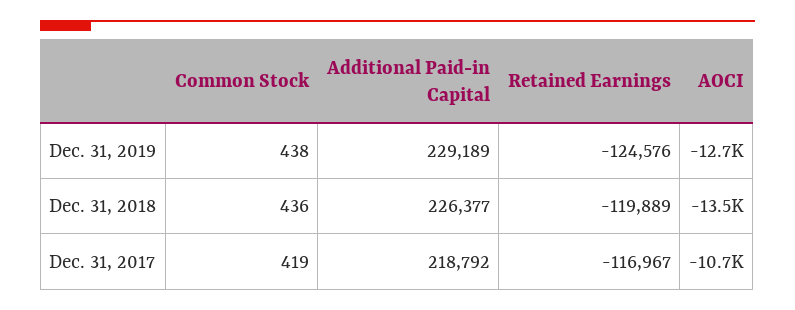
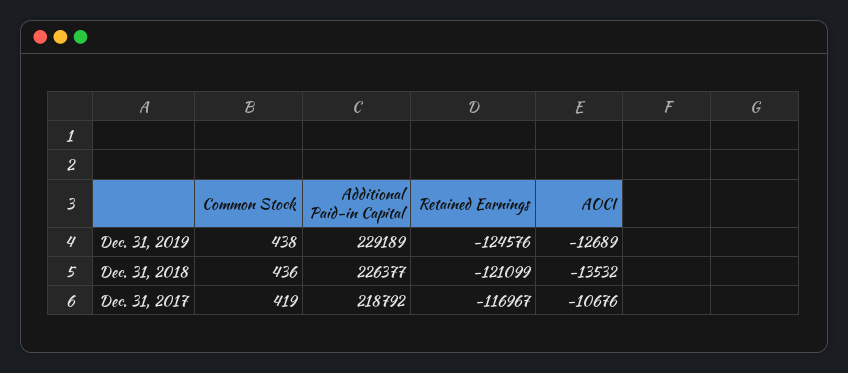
  {
    "Common Stock": {
      "Dec. 31, 2019": 438,
      "Dec. 31, 2018": 436,
      "Dec. 31, 2017": 419
    },
    "Additional Paid-in Capital": {
      "Dec. 31, 2019": 229189,
      "Dec. 31, 2018": 226377,
      "Dec. 31, 2017": 218792
    },
    "Retained Earnings": {
      "Dec. 31, 2019": -124576,
-     "Dec. 31, 2018": -119889,
+     "Dec. 31, 2018": -121099,
      "Dec. 31, 2017": -116967
    },
    "AOCI": {
      "Dec. 31, 2019": -12689,
      "Dec. 31, 2018": -13532,
      "Dec. 31, 2017": -10676
    }
  }

